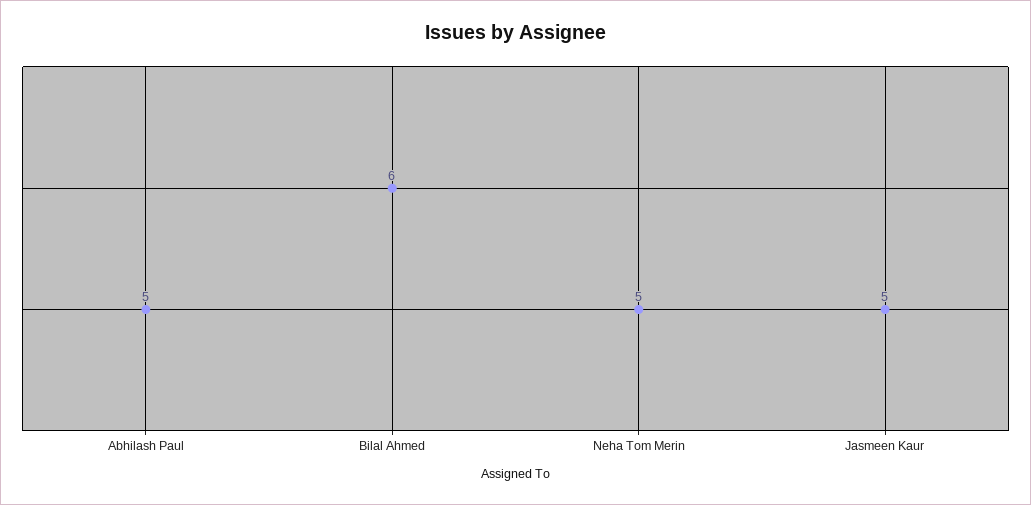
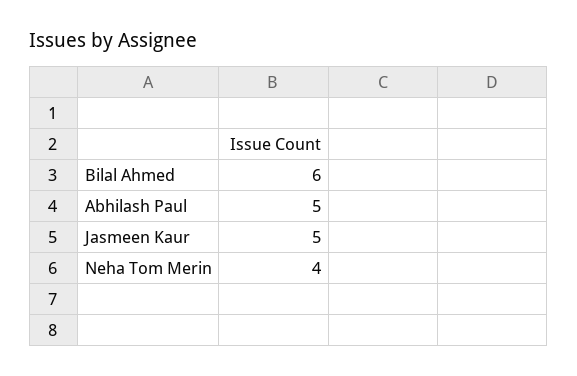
  {
    "Abhilash Paul": 5,
    "Bilal Ahmed": 6,
-   "Neha Tom Merin": 5,
+   "Neha Tom Merin": 4,
    "Jasmeen Kaur": 5
  }

